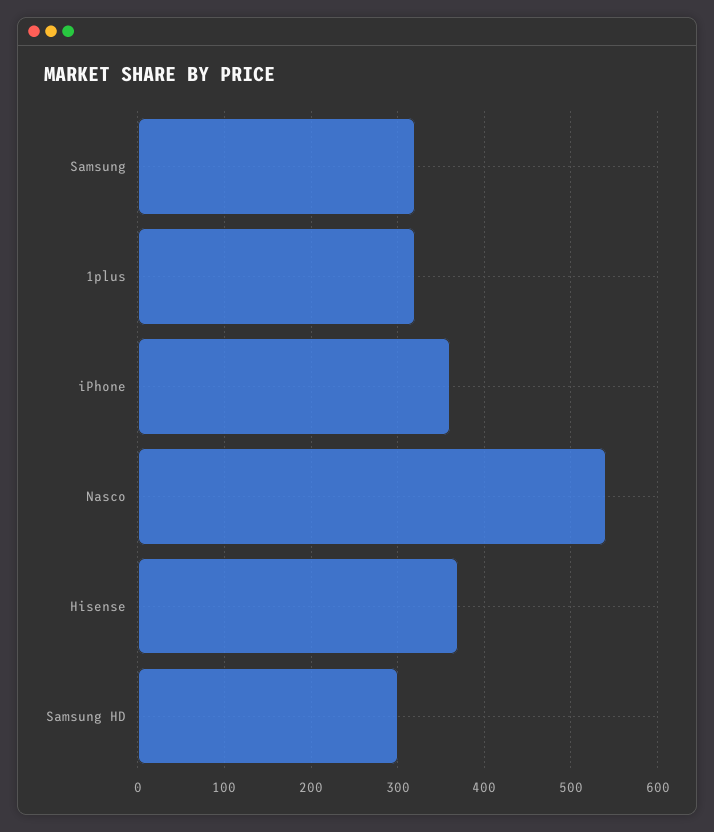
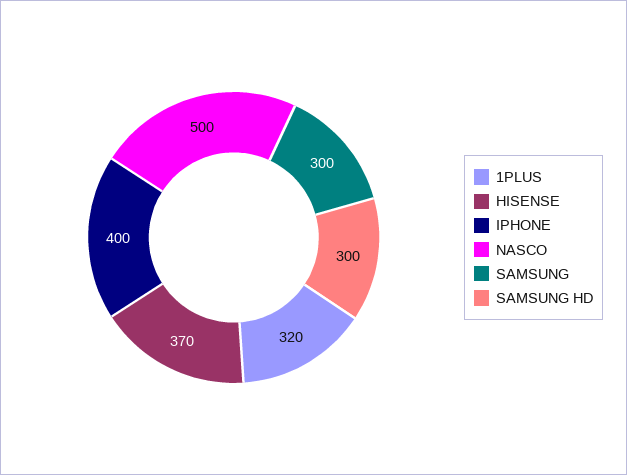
  {
-   "Samsung": 320,
+   "Samsung": 300,
    "1plus": 320,
-   "iPhone": 360,
+   "iPhone": 400,
-   "Nasco": 540,
+   "Nasco": 500,
    "Hisense": 370,
    "Samsung HD": 300
  }

